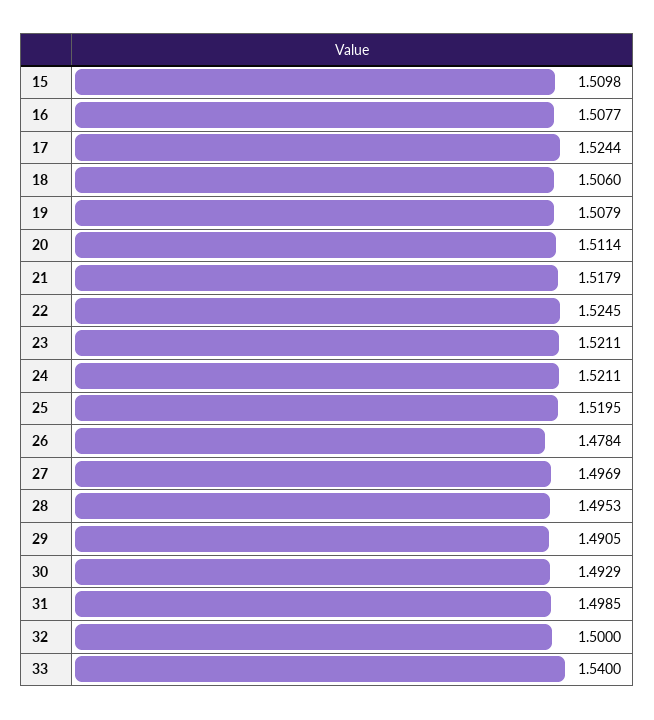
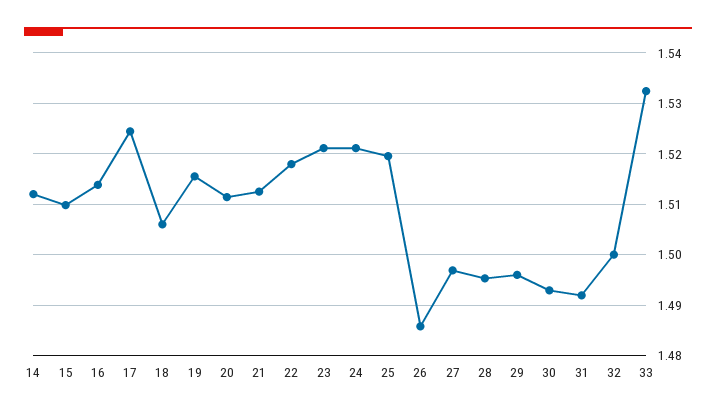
  {
    "15": 1.5098,
-   "16": 1.5077,
+   "16": 1.514,
    "17": 1.5244,
    "18": 1.506,
-   "19": 1.5079,
+   "19": 1.516,
    "20": 1.5114,
-   "21": 1.5179,
+   "21": 1.512,
-   "22": 1.5245,
+   "22": 1.518,
    "23": 1.5211,
    "24": 1.5211,
    "25": 1.5195,
-   "26": 1.4784,
+   "26": 1.486,
    "27": 1.4969,
    "28": 1.4953,
-   "29": 1.4905,
+   "29": 1.496,
    "30": 1.4929,
-   "31": 1.4985,
+   "31": 1.492,
    "32": 1.5,
-   "33": 1.54
+   "33": 1.532,
+   "14": 1.512
  }

